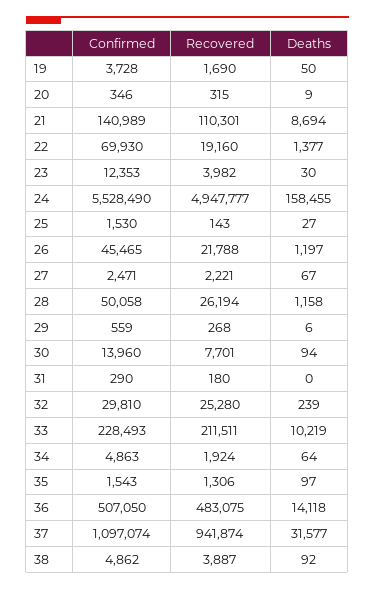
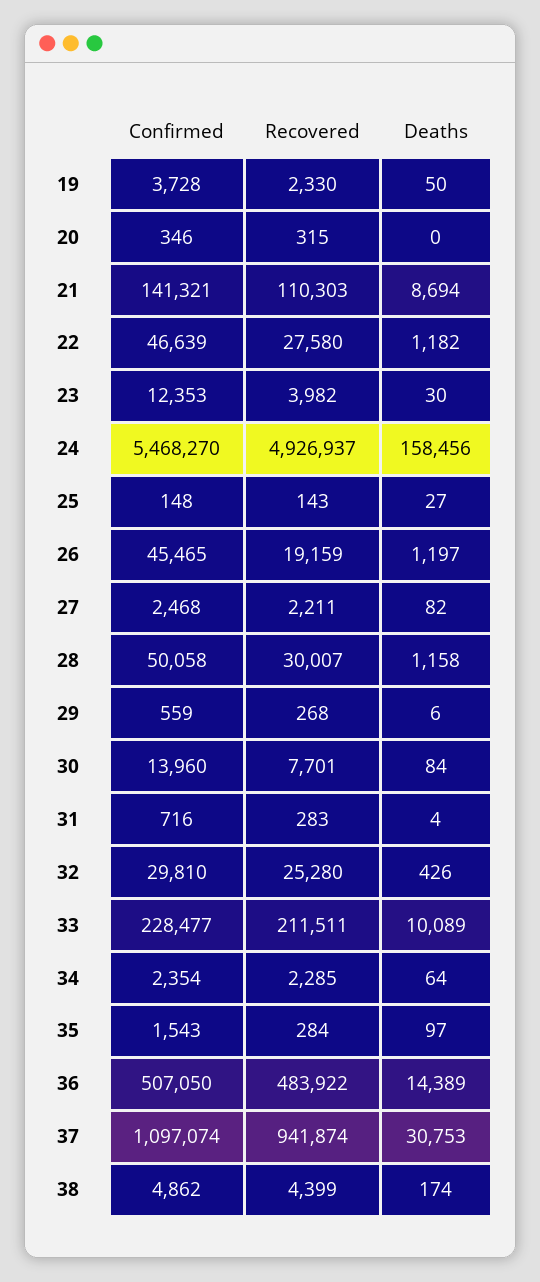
  {
    "Confirmed": {
      "19": 3728,
      "20": 346,
-     "21": 140989,
+     "21": 141321,
-     "22": 69930,
+     "22": 46639,
      "23": 12353,
-     "24": 5528490,
+     "24": 5468270,
-     "25": 1530,
+     "25": 148,
      "26": 45465,
-     "27": 2471,
+     "27": 2468,
      "28": 50058,
      "29": 559,
      "30": 13960,
-     "31": 290,
+     "31": 716,
      "32": 29810,
-     "33": 228493,
+     "33": 228477,
-     "34": 4863,
+     "34": 2354,
      "35": 1543,
      "36": 507050,
      "37": 1097074,
      "38": 4862
    },
    "Recovered": {
-     "19": 1690,
+     "19": 2330,
      "20": 315,
-     "21": 110301,
+     "21": 110303,
-     "22": 19160,
+     "22": 27580,
      "23": 3982,
-     "24": 4947777,
+     "24": 4926937,
      "25": 143,
-     "26": 21788,
+     "26": 19159,
-     "27": 2221,
+     "27": 2211,
-     "28": 26194,
+     "28": 30007,
      "29": 268,
      "30": 7701,
-     "31": 180,
+     "31": 283,
      "32": 25280,
      "33": 211511,
-     "34": 1924,
+     "34": 2285,
-     "35": 1306,
+     "35": 284,
-     "36": 483075,
+     "36": 483922,
      "37": 941874,
-     "38": 3887
+     "38": 4399
    },
    "Deaths": {
      "19": 50,
-     "20": 9,
+     "20": 0,
      "21": 8694,
-     "22": 1377,
+     "22": 1182,
      "23": 30,
-     "24": 158455,
+     "24": 158456,
      "25": 27,
      "26": 1197,
-     "27": 67,
+     "27": 82,
      "28": 1158,
      "29": 6,
-     "30": 94,
+     "30": 84,
-     "31": 0,
+     "31": 4,
-     "32": 239,
+     "32": 426,
-     "33": 10219,
+     "33": 10089,
      "34": 64,
      "35": 97,
-     "36": 14118,
+     "36": 14389,
-     "37": 31577,
+     "37": 30753,
-     "38": 92
+     "38": 174
    }
  }

